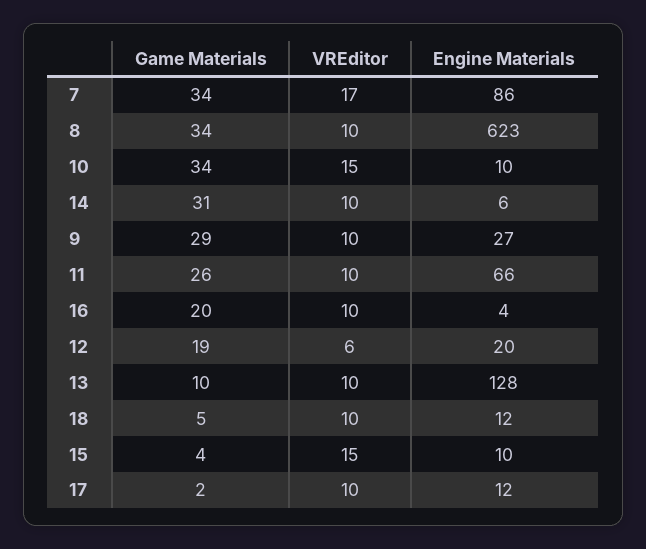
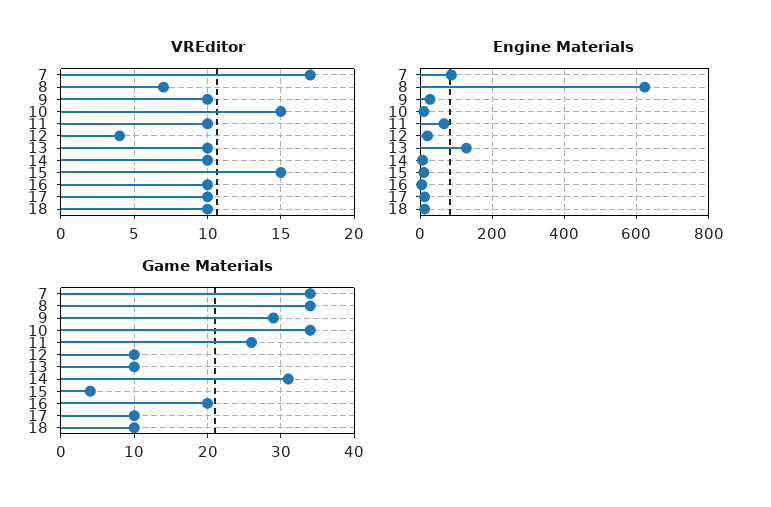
  {
    "Game Materials": {
      "7": 34,
      "8": 34,
      "10": 34,
      "14": 31,
      "9": 29,
      "11": 26,
      "16": 20,
-     "12": 19,
+     "12": 10,
      "13": 10,
-     "18": 5,
+     "18": 10,
      "15": 4,
-     "17": 2
+     "17": 10
    },
    "VREditor": {
      "7": 17,
-     "8": 10,
+     "8": 7,
      "10": 15,
      "14": 10,
      "9": 10,
      "11": 10,
      "16": 10,
-     "12": 6,
+     "12": 4,
      "13": 10,
      "18": 10,
      "15": 15,
      "17": 10
    },
    "Engine Materials": {
      "7": 86,
      "8": 623,
      "10": 10,
      "14": 6,
      "9": 27,
      "11": 66,
      "16": 4,
      "12": 20,
      "13": 128,
      "18": 12,
      "15": 10,
      "17": 12
    }
  }

